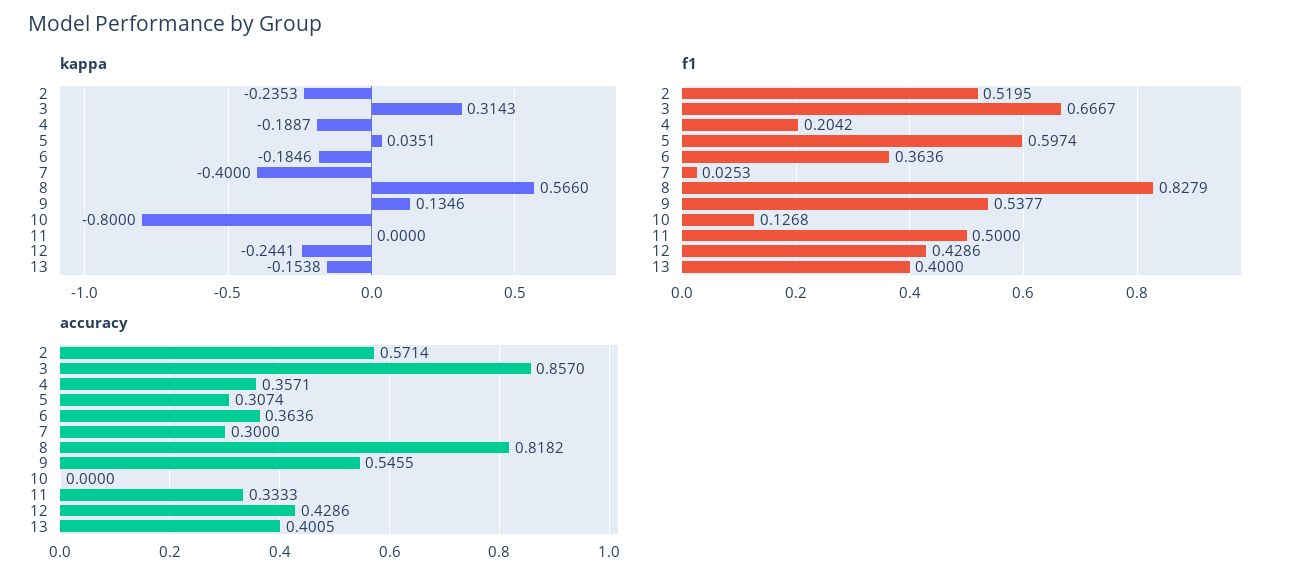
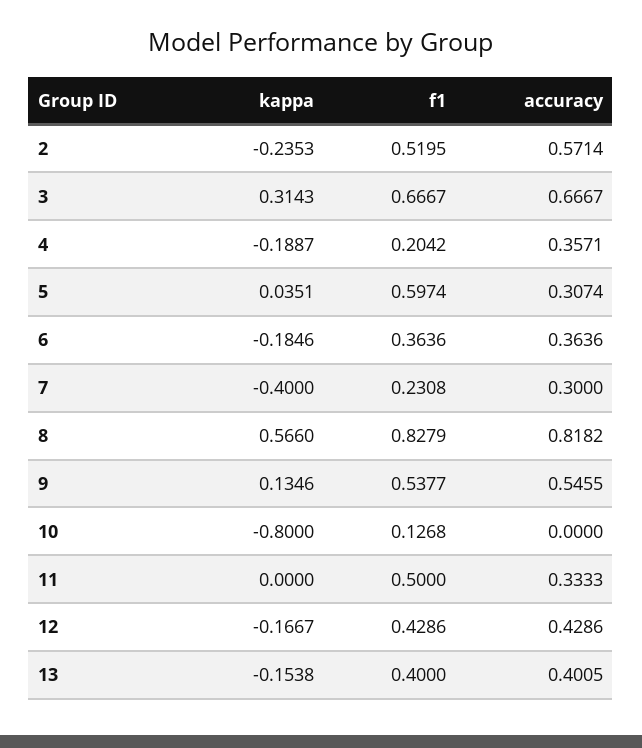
  {
    "kappa": {
      "2": -0.2353,
      "3": 0.3143,
      "4": -0.1887,
      "5": 0.0351,
      "6": -0.1846,
      "7": -0.4,
      "8": 0.566,
      "9": 0.1346,
      "10": -0.8,
      "11": 0,
-     "12": -0.2441,
+     "12": -0.1667,
      "13": -0.1538
    },
    "f1": {
      "2": 0.5195,
      "3": 0.6667,
      "4": 0.2042,
      "5": 0.5974,
      "6": 0.3636,
-     "7": 0.0253,
+     "7": 0.2308,
      "8": 0.8279,
      "9": 0.5377,
      "10": 0.1268,
      "11": 0.5,
      "12": 0.4286,
      "13": 0.4
    },
    "accuracy": {
      "2": 0.5714,
-     "3": 0.857,
+     "3": 0.6667,
      "4": 0.3571,
      "5": 0.3074,
      "6": 0.3636,
      "7": 0.3,
      "8": 0.8182,
      "9": 0.5455,
      "10": 0,
      "11": 0.3333,
      "12": 0.4286,
      "13": 0.4005
    }
  }

